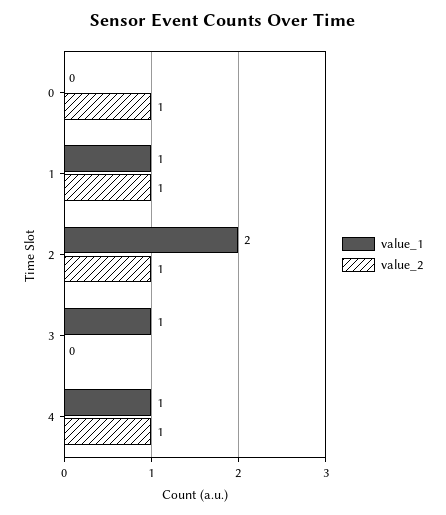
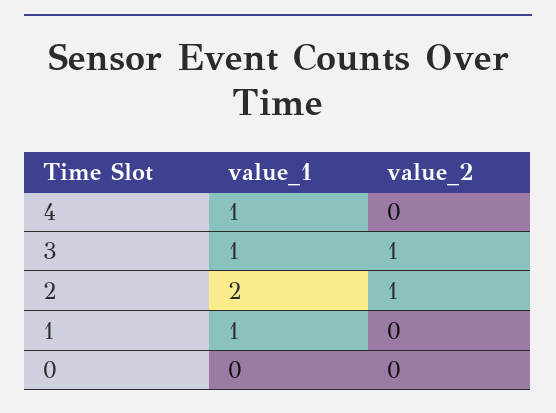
  {
    "value_1": {
      "0": 0,
      "1": 1,
      "2": 2,
      "3": 1,
      "4": 1
    },
    "value_2": {
-     "0": 1,
+     "0": 0,
-     "1": 1,
+     "1": 0,
      "2": 1,
-     "3": 0,
+     "3": 1,
-     "4": 1
+     "4": 0
    }
  }

